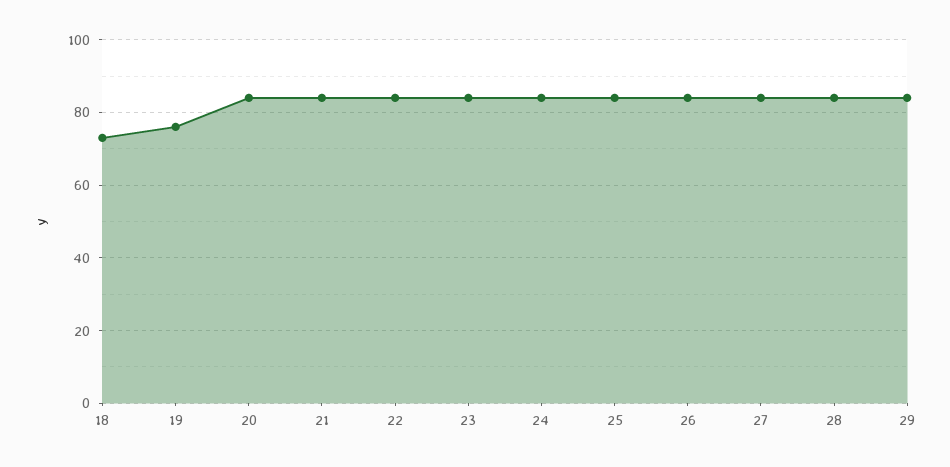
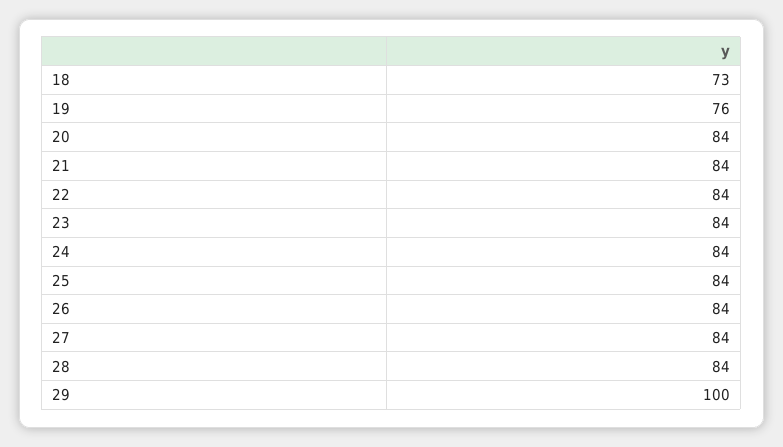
  {
    "18": 73,
    "19": 76,
    "20": 84,
    "21": 84,
    "22": 84,
    "23": 84,
    "24": 84,
    "25": 84,
    "26": 84,
    "27": 84,
    "28": 84,
-   "29": 85
+   "29": 100
  }

